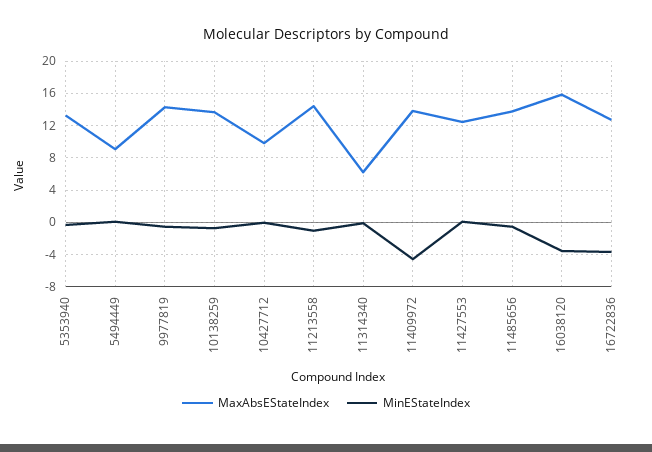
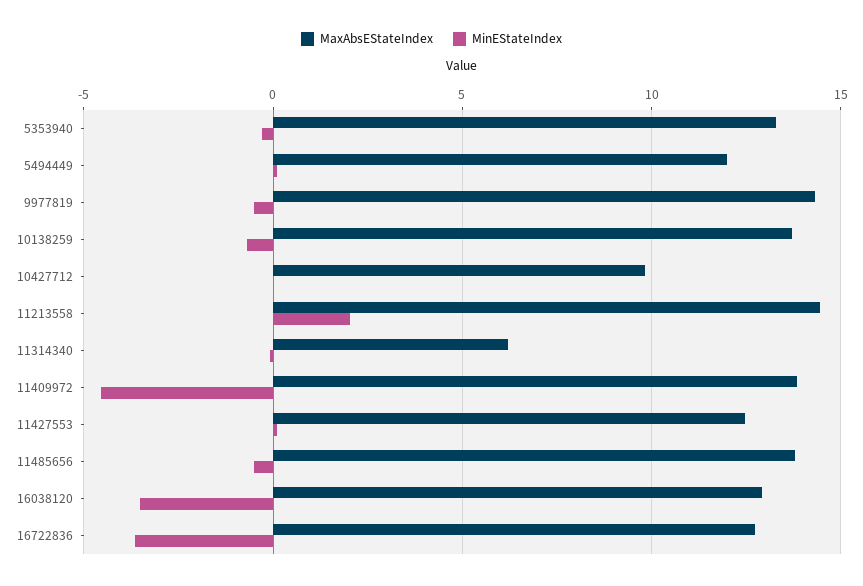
  {
    "MaxAbsEStateIndex": {
      "5353940": 13.5,
-     "5494449": 9,
+     "5494449": 12,
      "9977819": 14.5,
      "10138259": 13.5,
      "10427712": 10,
      "11213558": 14.5,
      "11314340": 6,
      "11409972": 14,
      "11427553": 12.5,
      "11485656": 14,
-     "16038120": 16,
+     "16038120": 13,
      "16722836": 12.5
    },
    "MinEStateIndex": {
      "5353940": -0.5,
      "5494449": 0,
      "9977819": -0.5,
      "10138259": -0.5,
      "10427712": 0,
-     "11213558": -1,
+     "11213558": 2,
      "11314340": 0,
      "11409972": -4.5,
      "11427553": 0,
      "11485656": -0.5,
      "16038120": -3.5,
      "16722836": -3.5
    }
  }

